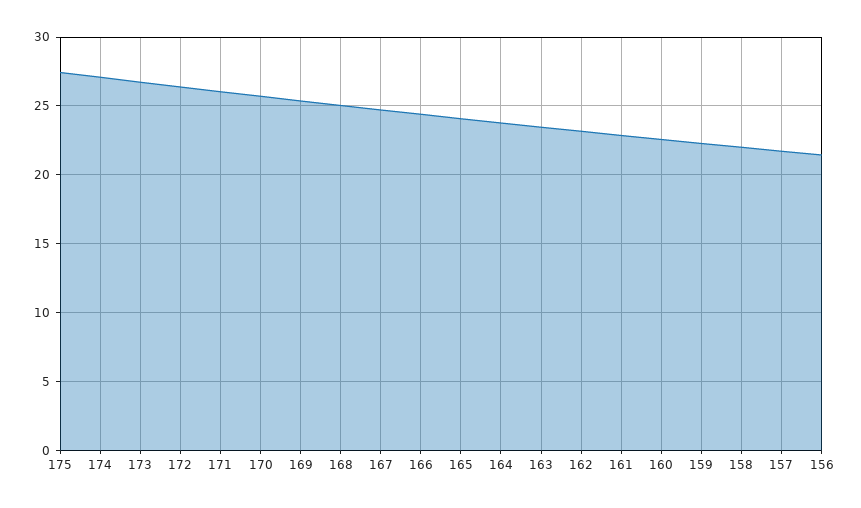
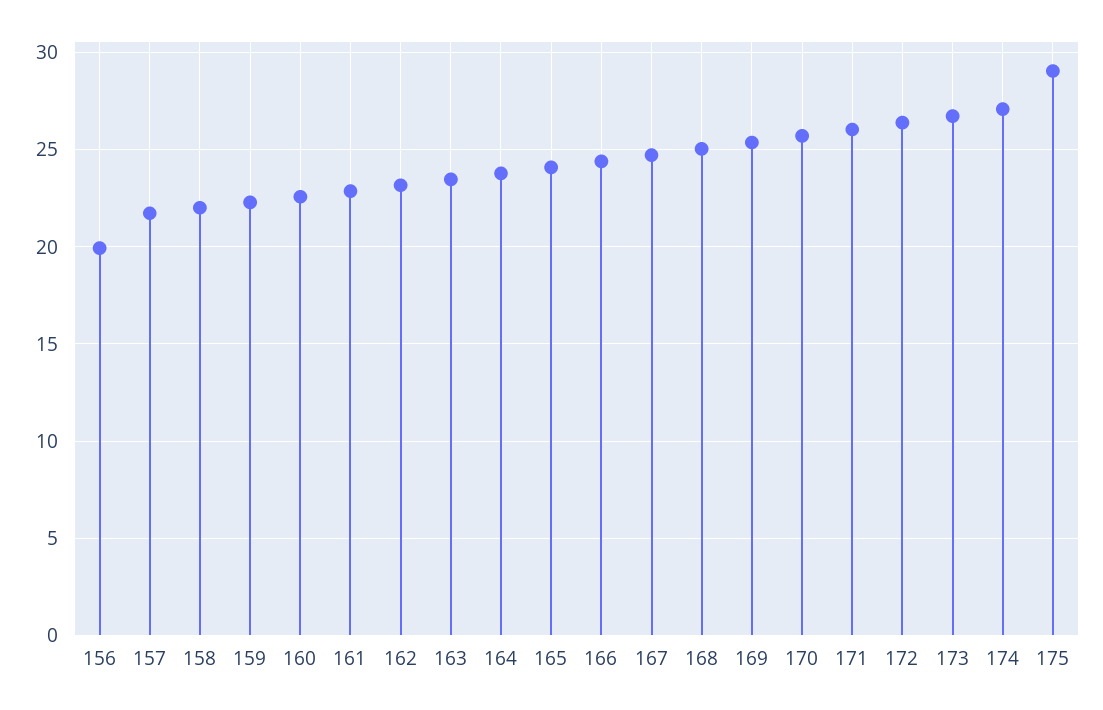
  {
-   "175": 27.5,
+   "175": 29,
    "174": 27,
    "173": 26.5,
    "172": 26.5,
    "171": 26,
    "170": 25.5,
    "169": 25.5,
    "168": 25,
    "167": 24.5,
    "166": 24.5,
    "165": 24,
    "164": 24,
    "163": 23.5,
    "162": 23,
    "161": 23,
    "160": 22.5,
    "159": 22.5,
    "158": 22,
    "157": 21.5,
-   "156": 21.5
+   "156": 20
  }

